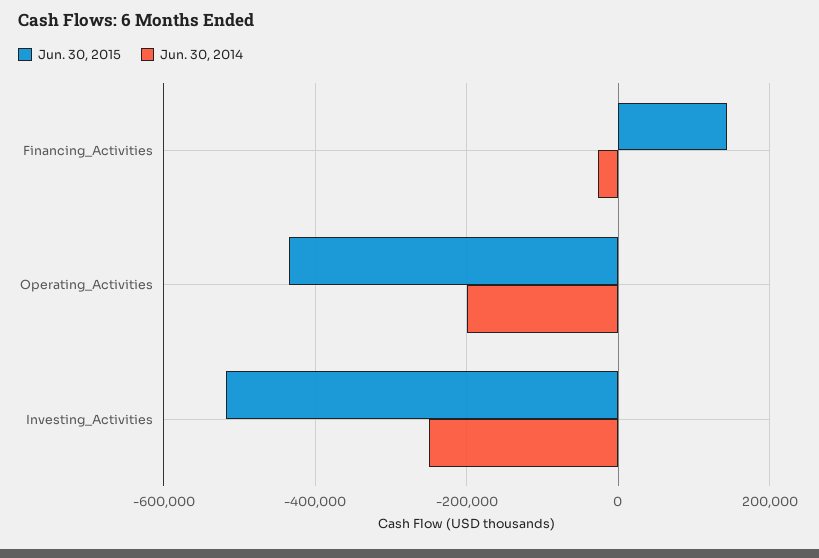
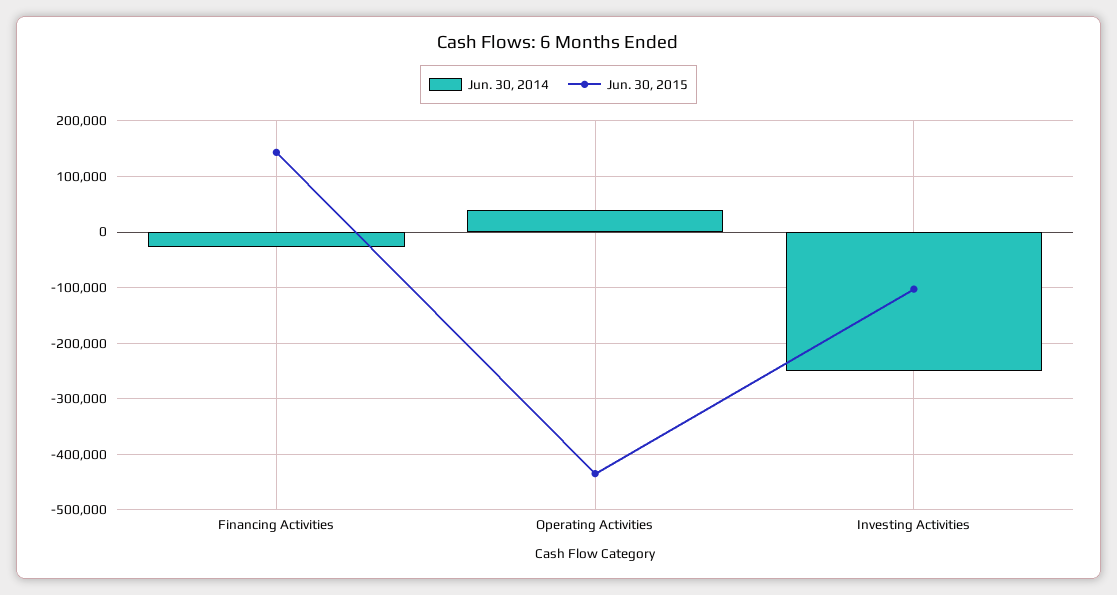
  {
    "Jun. 30, 2015": {
      "Financing_Activities": 140000,
      "Operating_Activities": -440000,
-     "Investing_Activities": -520000
+     "Investing_Activities": -100000
    },
    "Jun. 30, 2014": {
      "Financing_Activities": -20000,
-     "Operating_Activities": -200000,
+     "Operating_Activities": 40000,
      "Investing_Activities": -240000
    }
  }

